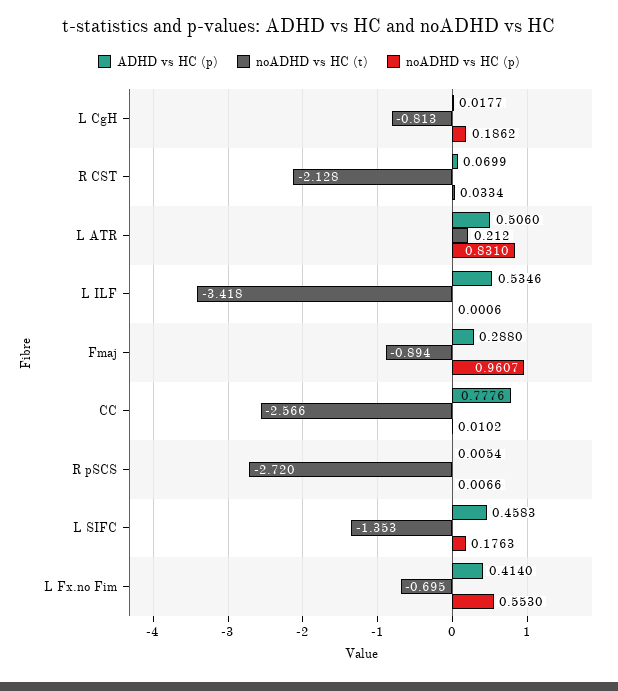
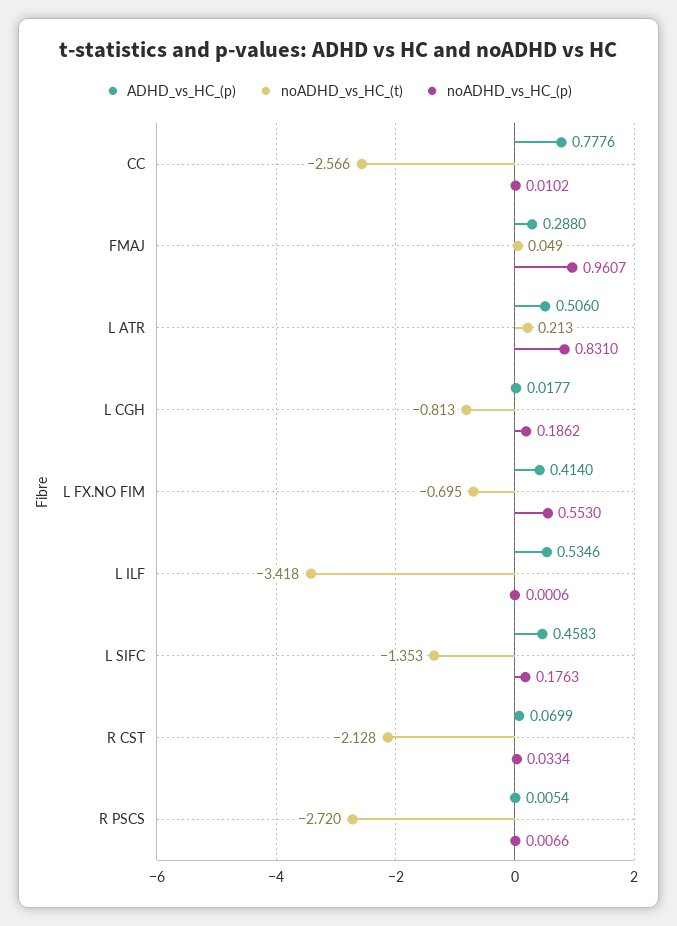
  {
    "ADHD vs HC (p)": {
      "L CgH": 0.0177,
      "R CST": 0.0699,
      "L ATR": 0.506,
      "L ILF": 0.5346,
      "Fmaj": 0.288,
      "CC": 0.7776,
      "R pSCS": 0.0054,
      "L SIFC": 0.4583,
      "L Fx.no Fim": 0.414
    },
    "noADHD vs HC (t)": {
      "L CgH": -0.813,
      "R CST": -2.128,
-     "L ATR": 0.212,
+     "L ATR": 0.213,
      "L ILF": -3.418,
-     "Fmaj": -0.894,
+     "Fmaj": 0.049,
      "CC": -2.566,
      "R pSCS": -2.72,
      "L SIFC": -1.353,
      "L Fx.no Fim": -0.695
    },
    "noADHD vs HC (p)": {
      "L CgH": 0.1862,
      "R CST": 0.0334,
      "L ATR": 0.831,
      "L ILF": 0.0006,
      "Fmaj": 0.9607,
      "CC": 0.0102,
      "R pSCS": 0.0066,
      "L SIFC": 0.1763,
      "L Fx.no Fim": 0.553
    }
  }

